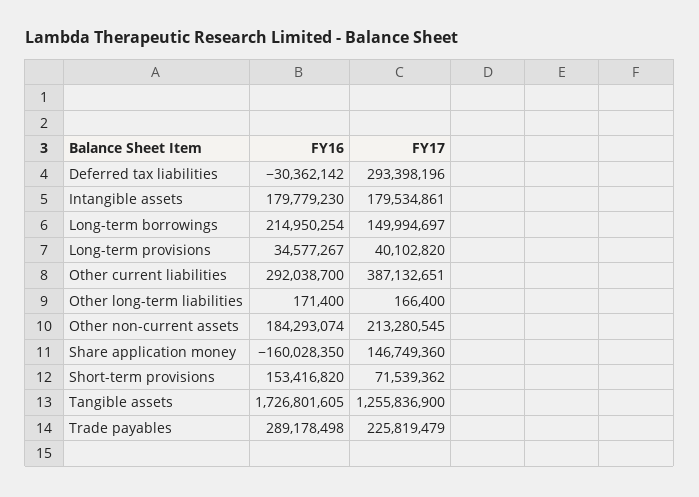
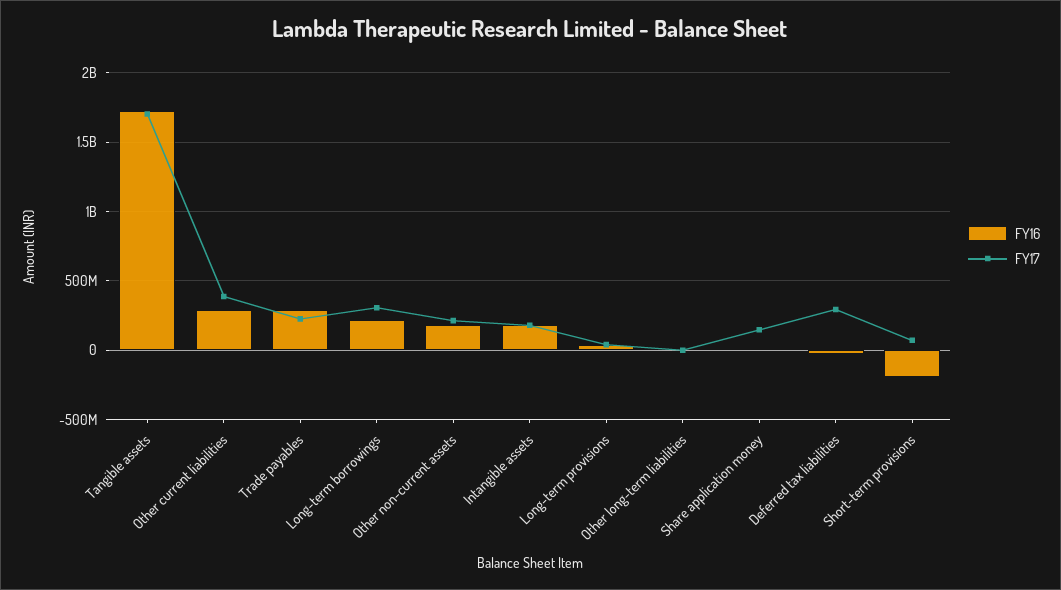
  {
    "FY16": {
      "Deferred tax liabilities": -30362142,
      "Intangible assets": 179779230,
      "Long-term borrowings": 214950254,
      "Long-term provisions": 34577267,
      "Other current liabilities": 292038700,
      "Other long-term liabilities": 171400,
      "Other non-current assets": 184293074,
-     "Share application money": -160028350,
+     "Share application money": 0,
-     "Short-term provisions": 153416820,
+     "Short-term provisions": -200000000,
      "Tangible assets": 1726801605,
      "Trade payables": 289178498
    },
    "FY17": {
      "Deferred tax liabilities": 293398196,
      "Intangible assets": 179534861,
-     "Long-term borrowings": 149994697,
+     "Long-term borrowings": 300000000,
      "Long-term provisions": 40102820,
      "Other current liabilities": 387132651,
      "Other long-term liabilities": 166400,
      "Other non-current assets": 213280545,
      "Share application money": 146749360,
      "Short-term provisions": 71539362,
-     "Tangible assets": 1255836900,
+     "Tangible assets": 1700000000,
      "Trade payables": 225819479
    }
  }

